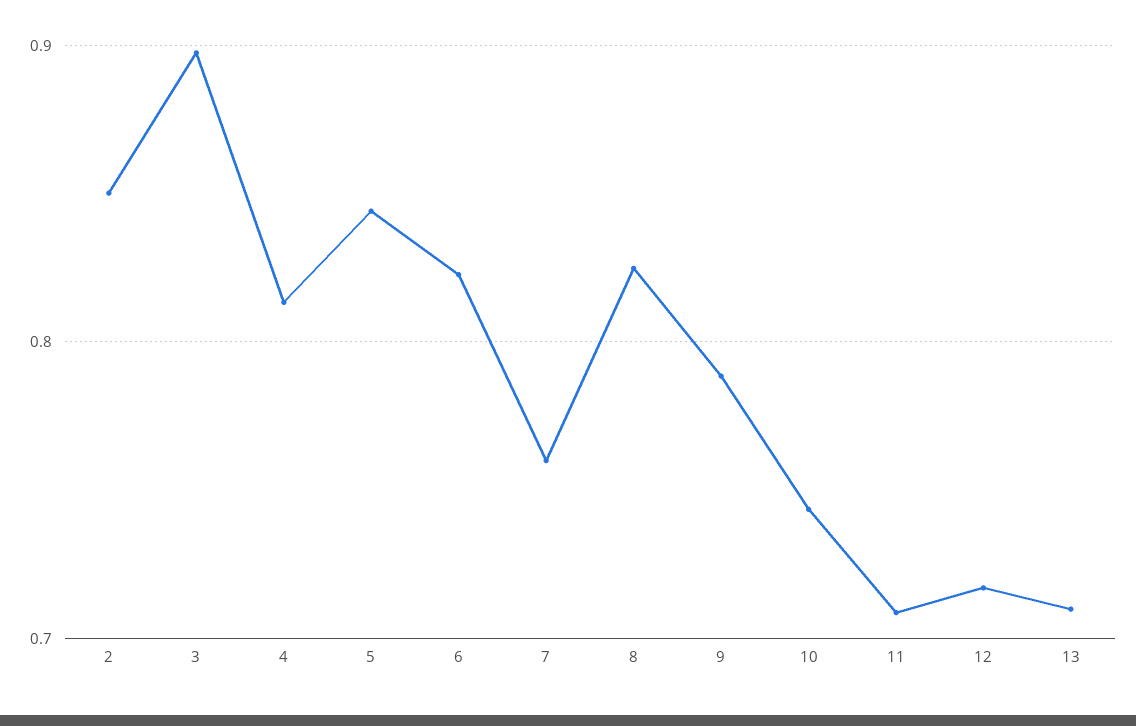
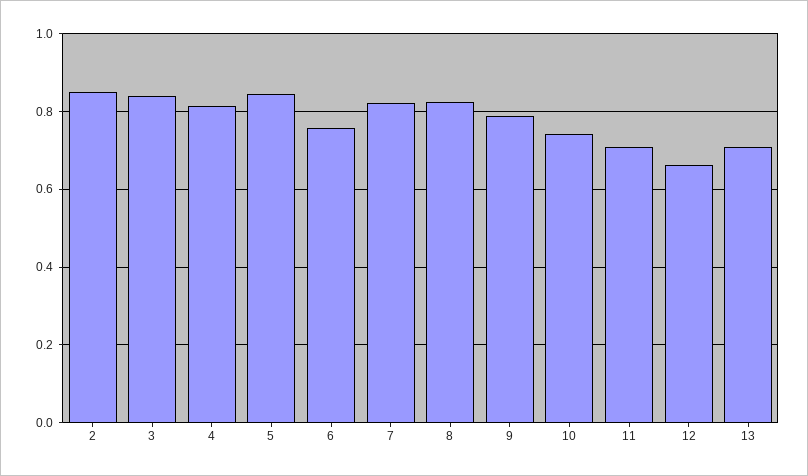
  {
    "2": 0.85,
-   "3": 0.9,
+   "3": 0.84,
    "4": 0.81,
    "5": 0.84,
-   "6": 0.82,
+   "6": 0.76,
-   "7": 0.76,
+   "7": 0.82,
    "8": 0.82,
    "9": 0.79,
    "10": 0.74,
    "11": 0.71,
-   "12": 0.72,
+   "12": 0.66,
    "13": 0.71
  }

